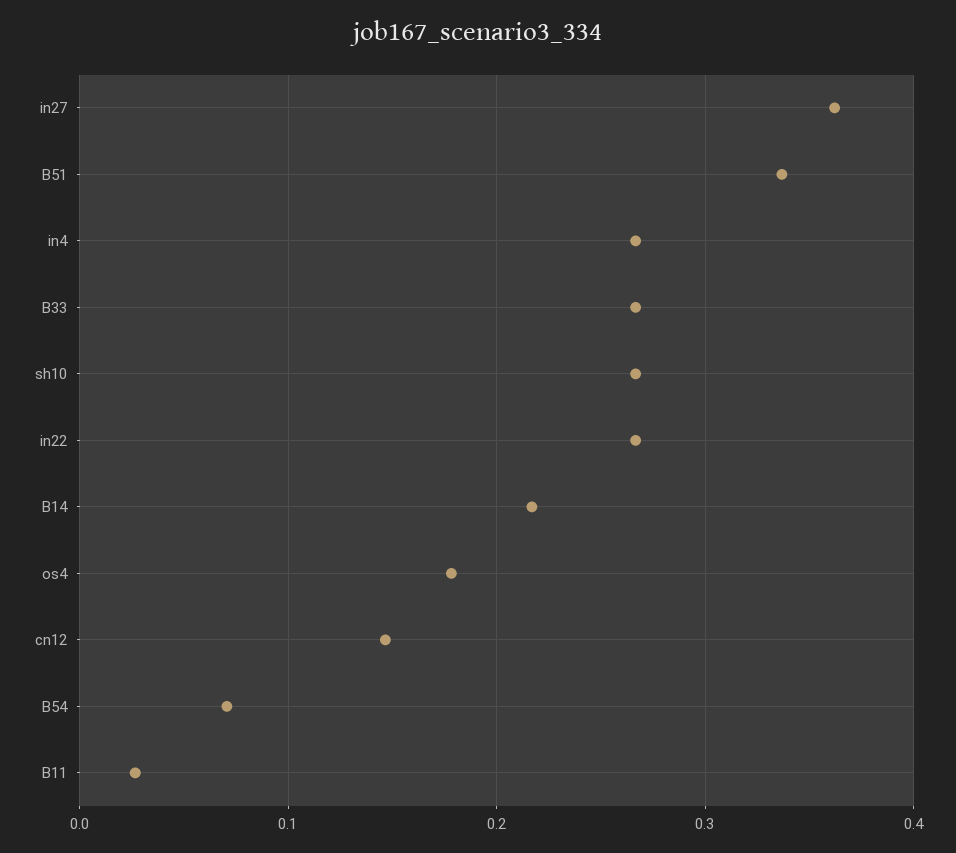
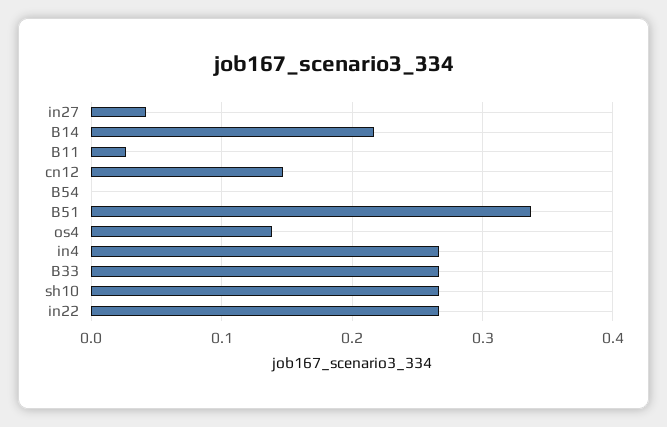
  {
-   "in27": 0.36,
+   "in27": 0.04,
    "B51": 0.34,
    "in4": 0.27,
    "B33": 0.27,
    "sh10": 0.27,
    "in22": 0.27,
    "B14": 0.22,
-   "os4": 0.18,
+   "os4": 0.14,
    "cn12": 0.15,
-   "B54": 0.07,
+   "B54": 0,
    "B11": 0.03
  }

